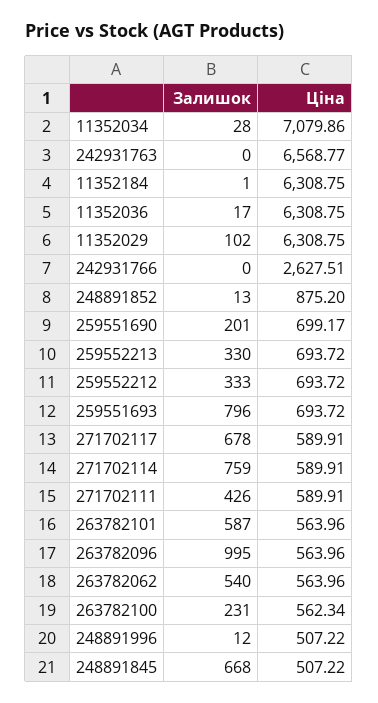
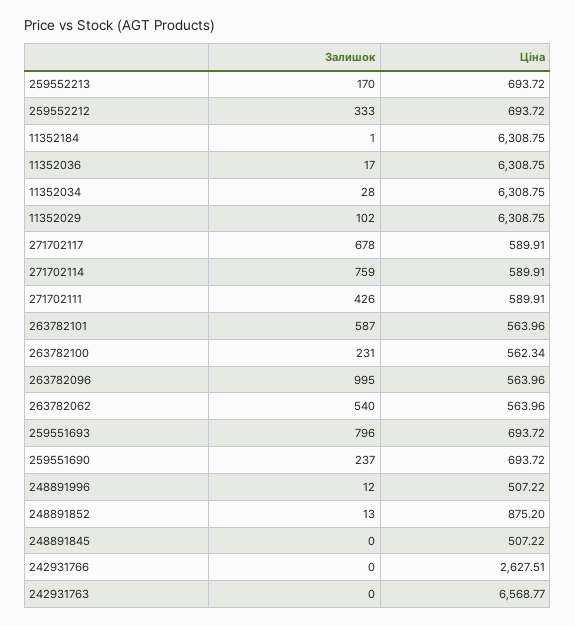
  {
    "Залишок": {
      "11352034": 28,
      "242931763": 0,
      "11352184": 1,
      "11352036": 17,
      "11352029": 102,
      "242931766": 0,
      "248891852": 13,
-     "259551690": 201,
+     "259551690": 237,
-     "259552213": 330,
+     "259552213": 170,
      "259552212": 333,
      "259551693": 796,
      "271702117": 678,
      "271702114": 759,
      "271702111": 426,
      "263782101": 587,
      "263782096": 995,
      "263782062": 540,
      "263782100": 231,
      "248891996": 12,
-     "248891845": 668
+     "248891845": 0
    },
    "Ціна": {
-     "11352034": 7079.86,
+     "11352034": 6308.75,
      "242931763": 6568.77,
      "11352184": 6308.75,
      "11352036": 6308.75,
      "11352029": 6308.75,
      "242931766": 2627.51,
      "248891852": 875.2,
-     "259551690": 699.17,
+     "259551690": 693.72,
      "259552213": 693.72,
      "259552212": 693.72,
      "259551693": 693.72,
      "271702117": 589.91,
      "271702114": 589.91,
      "271702111": 589.91,
      "263782101": 563.96,
      "263782096": 563.96,
      "263782062": 563.96,
      "263782100": 562.34,
      "248891996": 507.22,
      "248891845": 507.22
    }
  }

